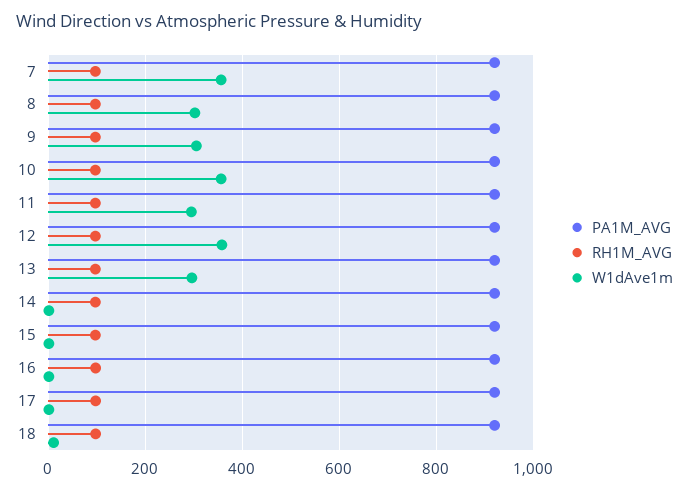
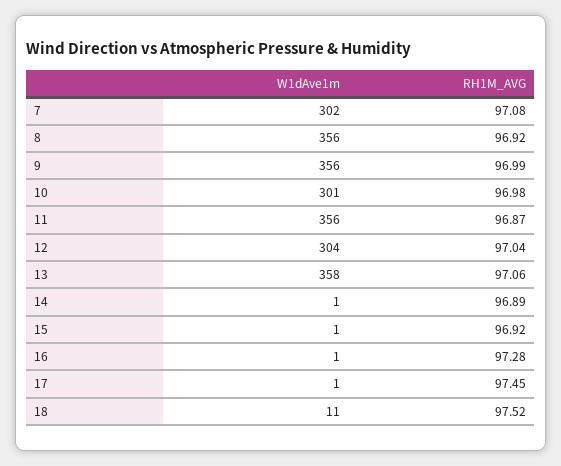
  {
-   "PA1M_AVG": {
-     "7": 920,
-     "8": 920,
-     "9": 920,
-     "10": 920,
-     "11": 920,
-     "12": 920,
-     "13": 920,
-     "14": 920,
-     "15": 920,
-     "16": 920,
-     "17": 920,
-     "18": 920
-   },
    "RH1M_AVG": {
      "7": 97.08,
      "8": 96.92,
      "9": 96.99,
      "10": 96.98,
      "11": 96.87,
      "12": 97.04,
      "13": 97.06,
      "14": 96.89,
      "15": 96.92,
      "16": 97.28,
      "17": 97.45,
      "18": 97.52
    },
    "W1dAve1m": {
-     "7": 360,
+     "7": 302,
-     "8": 300,
+     "8": 356,
-     "9": 300,
+     "9": 356,
-     "10": 360,
+     "10": 301,
-     "11": 300,
+     "11": 356,
-     "12": 360,
+     "12": 304,
-     "13": 300,
+     "13": 358,
      "14": 1,
      "15": 1,
      "16": 1,
      "17": 1,
      "18": 11
    }
  }

